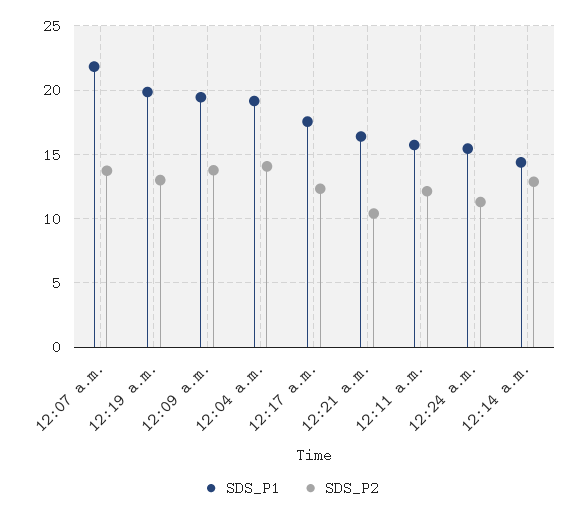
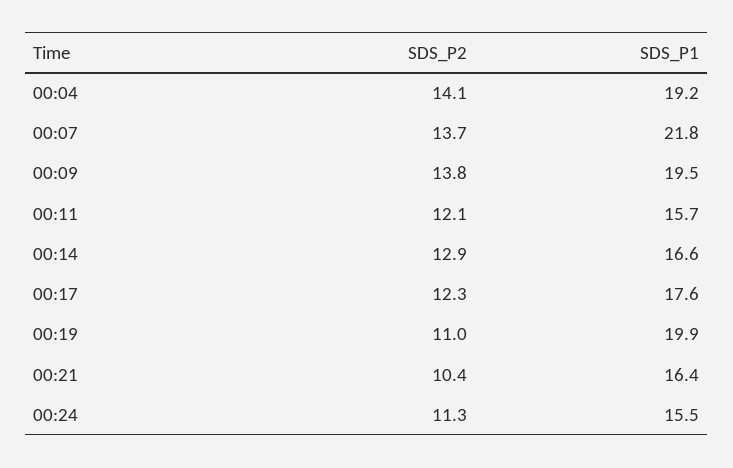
  {
    "SDS_P1": {
      "12:07 a.m.": 21.8,
      "12:19 a.m.": 19.9,
      "12:09 a.m.": 19.5,
      "12:04 a.m.": 19.2,
      "12:17 a.m.": 17.6,
      "12:21 a.m.": 16.4,
      "12:11 a.m.": 15.7,
      "12:24 a.m.": 15.5,
-     "12:14 a.m.": 14.5
+     "12:14 a.m.": 16.6
    },
    "SDS_P2": {
      "12:07 a.m.": 13.7,
-     "12:19 a.m.": 13,
+     "12:19 a.m.": 11,
      "12:09 a.m.": 13.8,
      "12:04 a.m.": 14.1,
      "12:17 a.m.": 12.3,
      "12:21 a.m.": 10.4,
      "12:11 a.m.": 12.1,
      "12:24 a.m.": 11.3,
      "12:14 a.m.": 12.9
    }
  }

